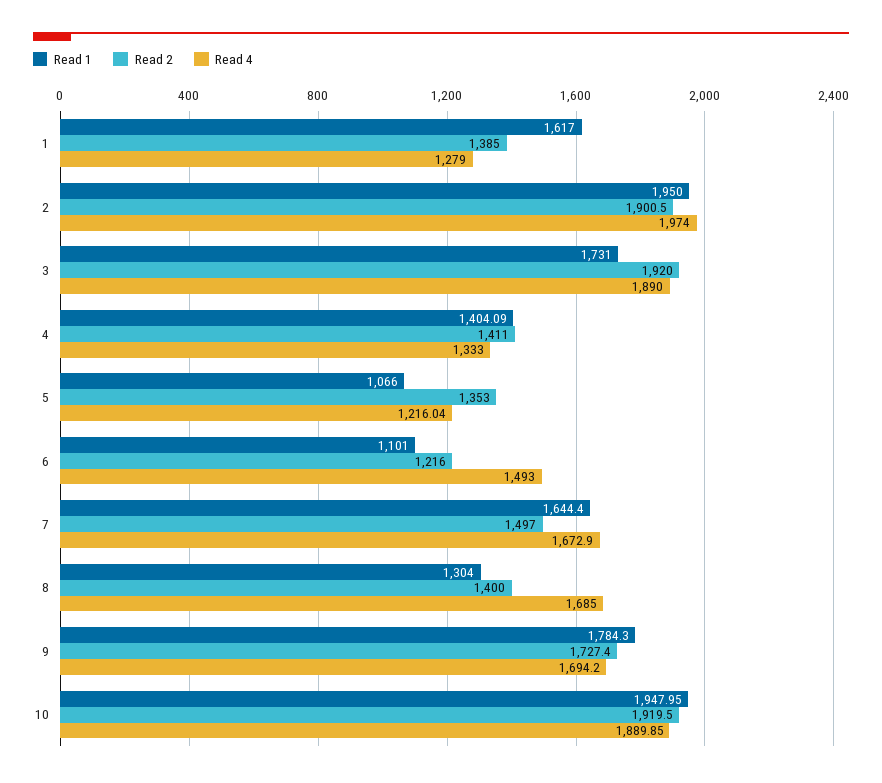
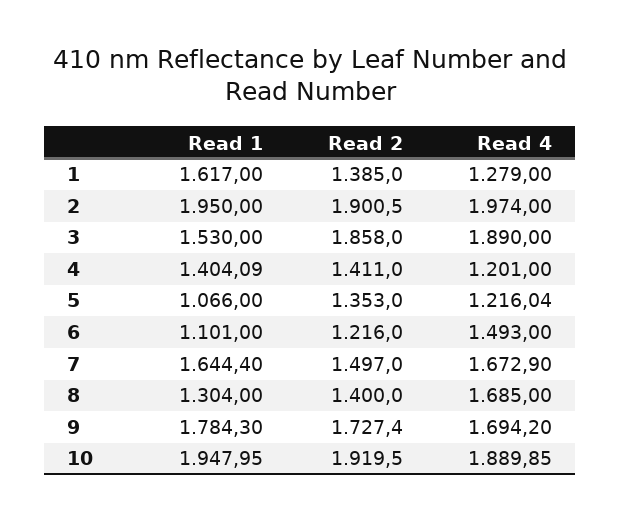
  {
    "Read 1": {
      "1": 1617,
      "2": 1950,
-     "3": 1731,
+     "3": 1530,
      "4": 1404.09,
      "5": 1066,
      "6": 1101,
      "7": 1644.4,
      "8": 1304,
      "9": 1784.3,
      "10": 1947.95
    },
    "Read 2": {
      "1": 1385,
      "2": 1900.5,
-     "3": 1920,
+     "3": 1858,
      "4": 1411,
      "5": 1353,
      "6": 1216,
      "7": 1497,
      "8": 1400,
      "9": 1727.4,
      "10": 1919.5
    },
    "Read 4": {
      "1": 1279,
      "2": 1974,
      "3": 1890,
-     "4": 1333,
+     "4": 1201,
      "5": 1216.04,
      "6": 1493,
      "7": 1672.9,
      "8": 1685,
      "9": 1694.2,
      "10": 1889.85
    }
  }

